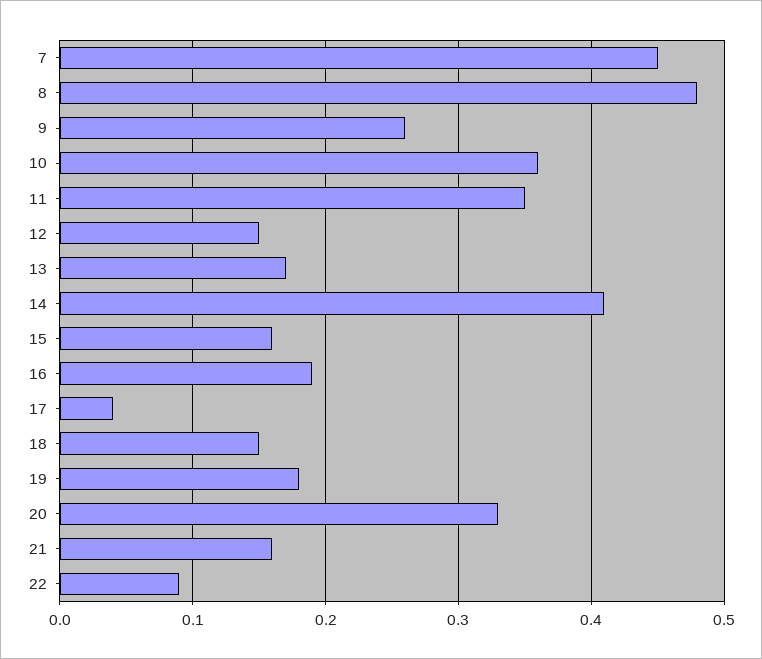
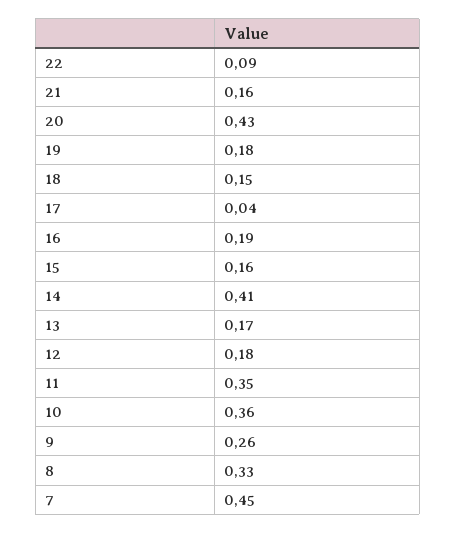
  {
    "7": 0.45,
-   "8": 0.48,
+   "8": 0.33,
    "9": 0.26,
    "10": 0.36,
    "11": 0.35,
-   "12": 0.15,
+   "12": 0.18,
    "13": 0.17,
    "14": 0.41,
    "15": 0.16,
    "16": 0.19,
    "17": 0.04,
    "18": 0.15,
    "19": 0.18,
-   "20": 0.33,
+   "20": 0.43,
    "21": 0.16,
    "22": 0.09
  }

